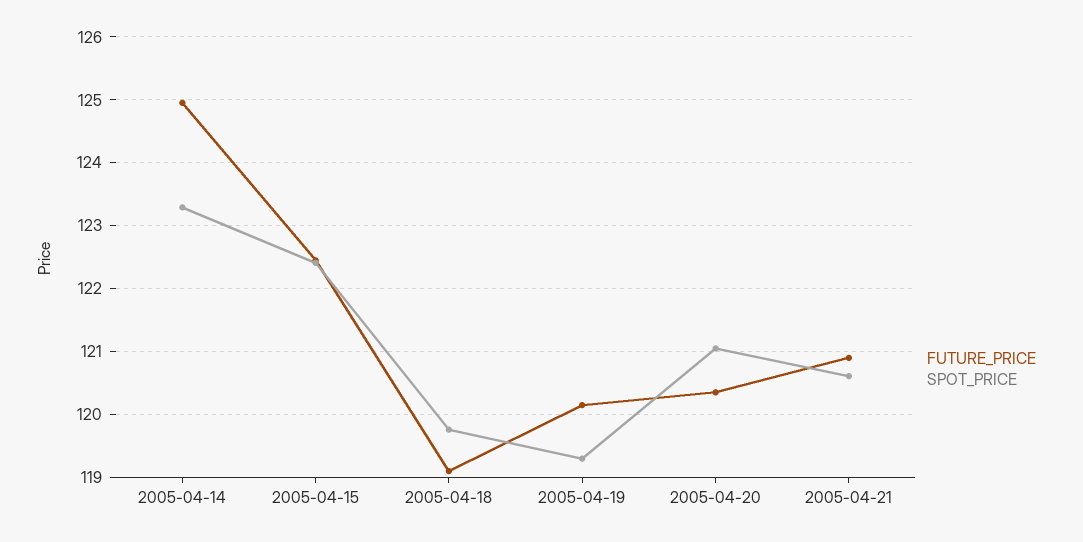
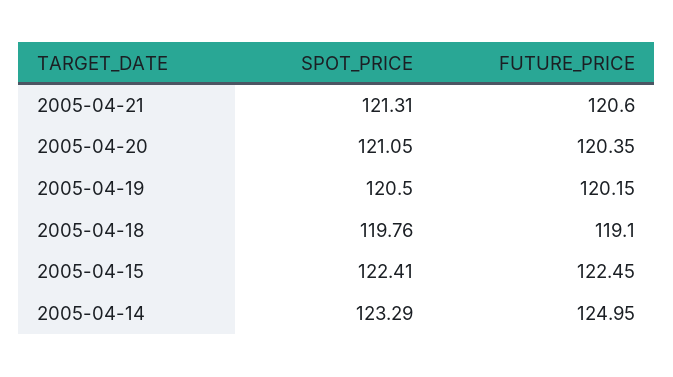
  {
    "FUTURE_PRICE": {
      "2005-04-14": 124.95,
      "2005-04-15": 122.45,
      "2005-04-18": 119.1,
      "2005-04-19": 120.15,
      "2005-04-20": 120.35,
-     "2005-04-21": 120.9
+     "2005-04-21": 120.6
    },
    "SPOT_PRICE": {
      "2005-04-14": 123.29,
      "2005-04-15": 122.41,
      "2005-04-18": 119.76,
-     "2005-04-19": 119.3,
+     "2005-04-19": 120.5,
      "2005-04-20": 121.05,
-     "2005-04-21": 120.6
+     "2005-04-21": 121.31
    }
  }

